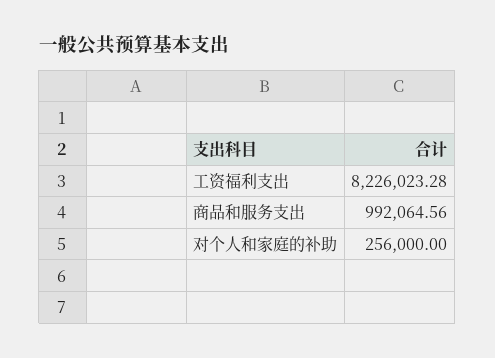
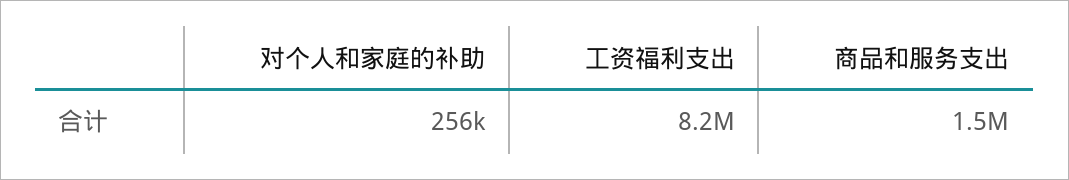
  {
    "工资福利支出": 8226023.28,
-   "商品和服务支出": 992064.56,
+   "商品和服务支出": 1500000,
    "对个人和家庭的补助": 256000
  }

